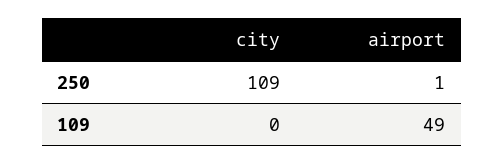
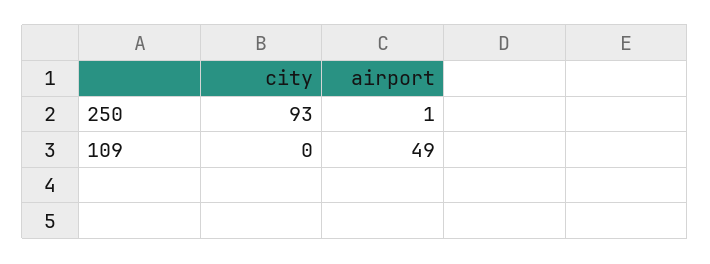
  {
    "city": {
-     "250": 109,
+     "250": 93,
      "109": 0
    },
    "airport": {
      "250": 1,
      "109": 49
    }
  }

